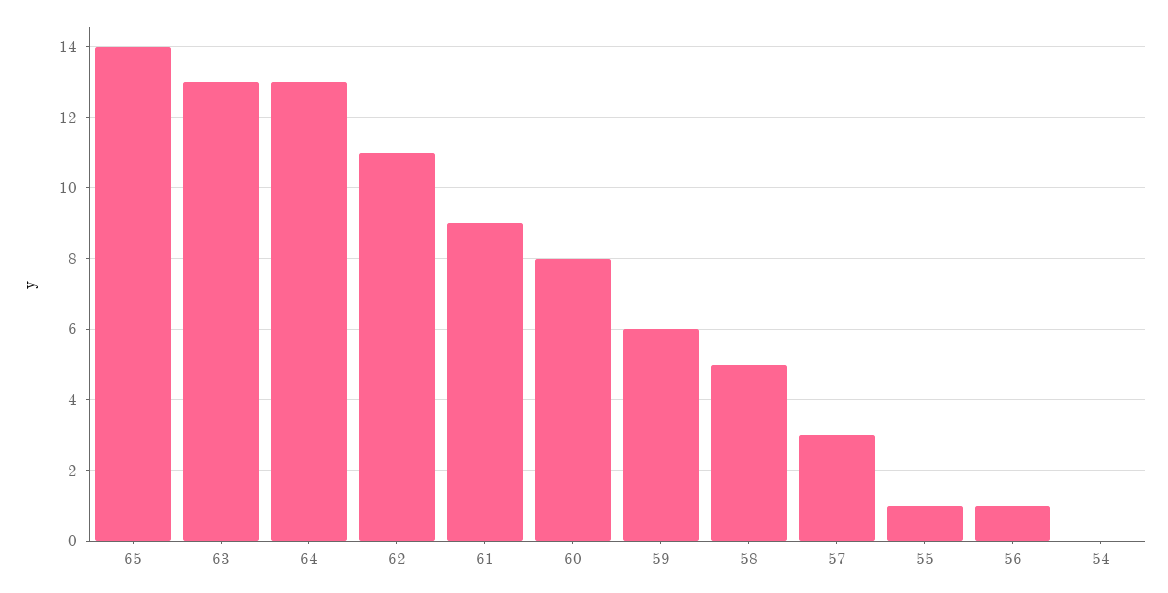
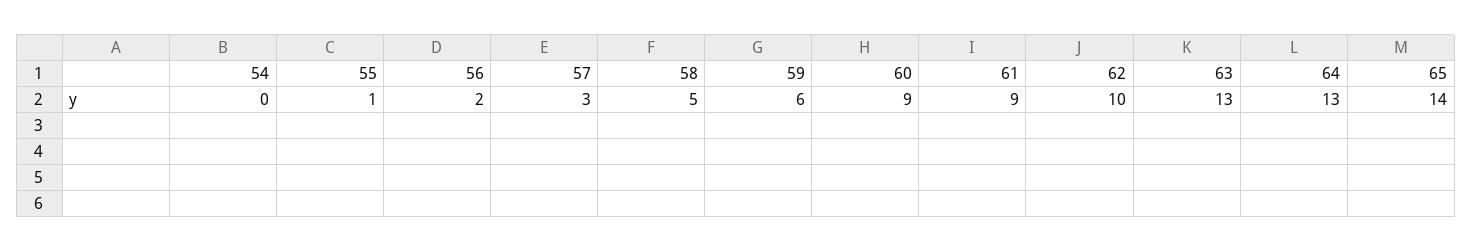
  {
    "65": 14,
    "63": 13,
    "64": 13,
-   "62": 11,
+   "62": 10,
    "61": 9,
-   "60": 8,
+   "60": 9,
    "59": 6,
    "58": 5,
    "57": 3,
    "55": 1,
-   "56": 1,
+   "56": 2,
    "54": 0
  }

